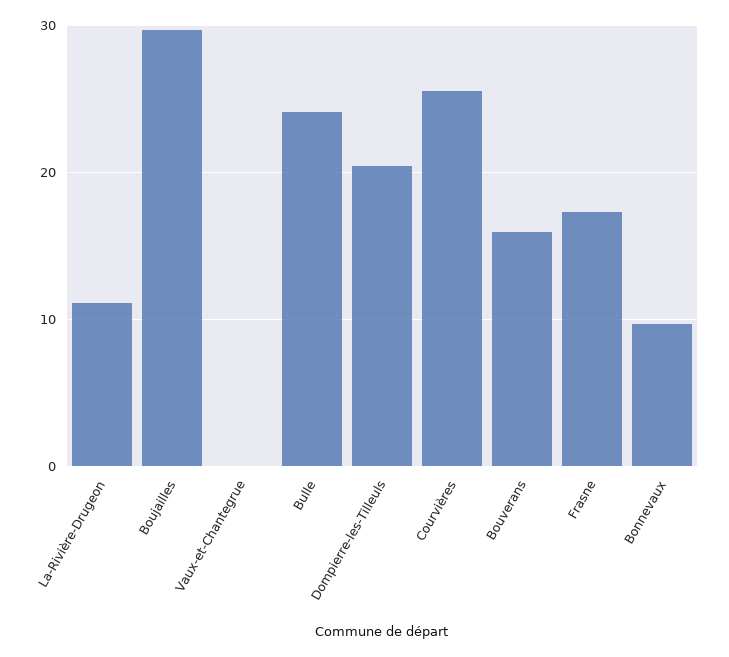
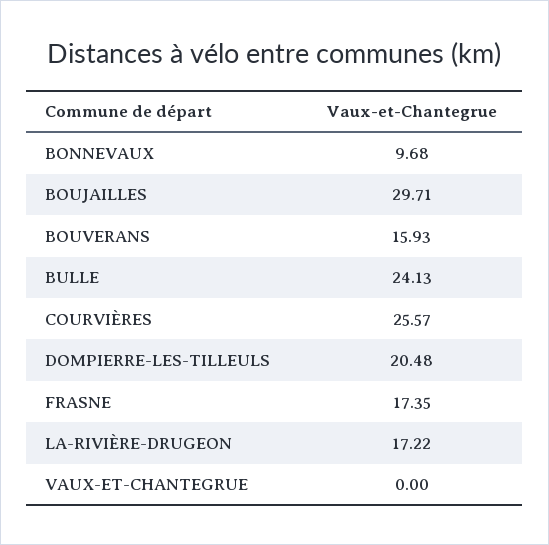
  {
-   "La-Rivière-Drugeon": 11,
+   "La-Rivière-Drugeon": 17.22,
    "Boujailles": 29.71,
    "Vaux-et-Chantegrue": 0,
    "Bulle": 24.13,
    "Dompierre-les-Tilleuls": 20.48,
    "Courvières": 25.57,
    "Bouverans": 15.93,
    "Frasne": 17.35,
    "Bonnevaux": 9.68
  }

